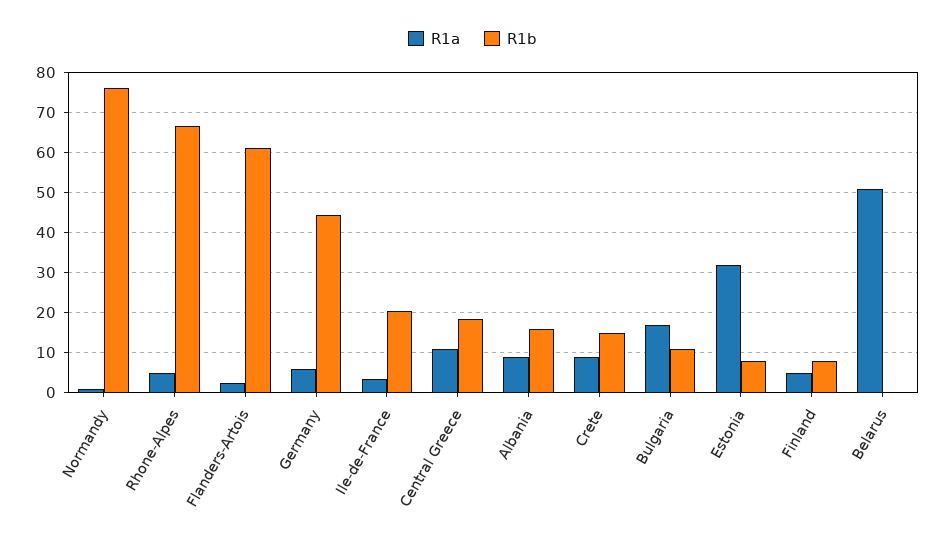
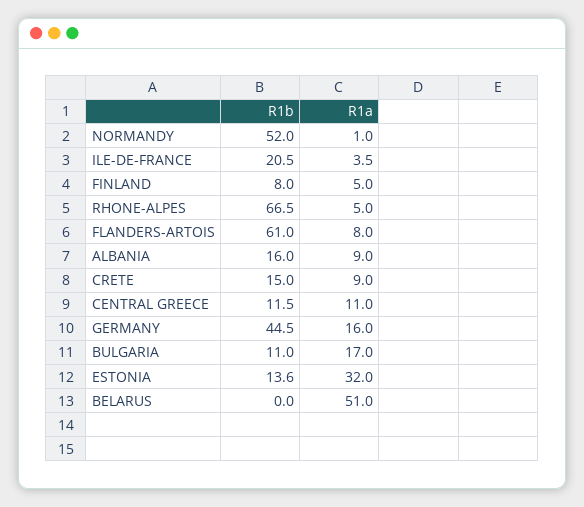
  {
    "R1a": {
      "Normandy": 1,
      "Rhone-Alpes": 5,
-     "Flanders-Artois": 2,
+     "Flanders-Artois": 8,
-     "Germany": 6,
+     "Germany": 16,
      "Ile-de-France": 3.5,
      "Central Greece": 11,
      "Albania": 9,
      "Crete": 9,
      "Bulgaria": 17,
      "Estonia": 32,
      "Finland": 5,
      "Belarus": 51
    },
    "R1b": {
-     "Normandy": 76,
+     "Normandy": 52,
      "Rhone-Alpes": 66.5,
      "Flanders-Artois": 61,
      "Germany": 44.5,
      "Ile-de-France": 20.5,
-     "Central Greece": 18,
+     "Central Greece": 11.5,
      "Albania": 16,
      "Crete": 15,
      "Bulgaria": 11,
-     "Estonia": 8,
+     "Estonia": 13.6,
      "Finland": 8,
      "Belarus": 0
    }
  }

